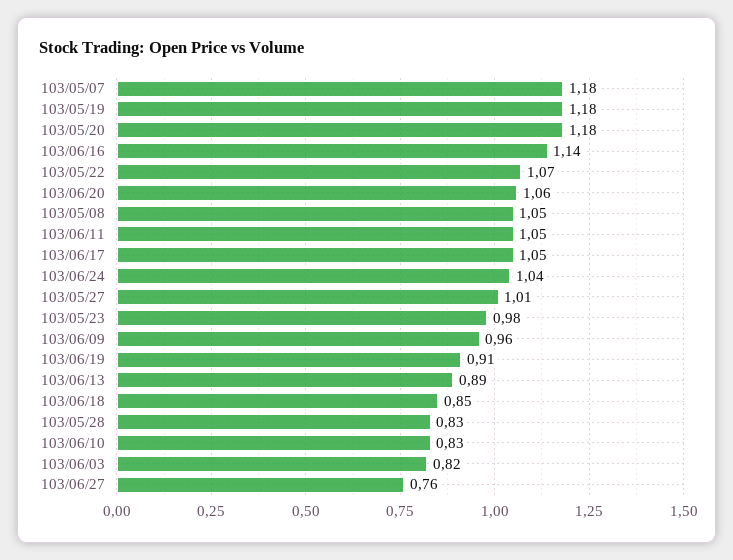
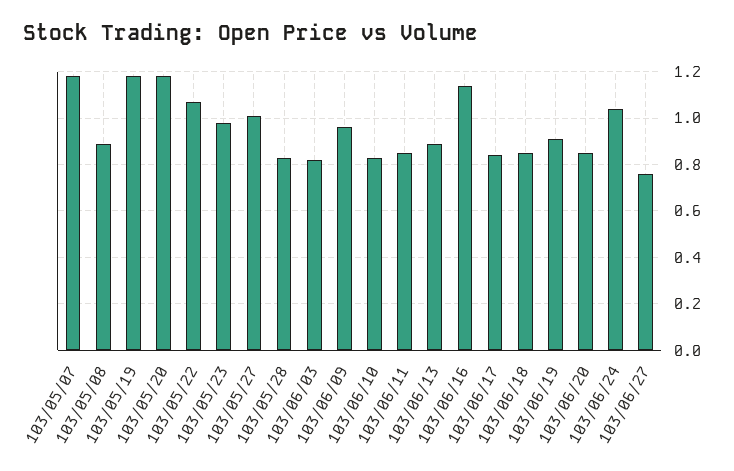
  {
    "103/05/07": 1.18,
    "103/05/19": 1.18,
    "103/05/20": 1.18,
    "103/06/16": 1.14,
    "103/05/22": 1.07,
-   "103/06/20": 1.06,
+   "103/06/20": 0.85,
-   "103/05/08": 1.05,
+   "103/05/08": 0.9,
-   "103/06/11": 1.05,
+   "103/06/11": 0.85,
-   "103/06/17": 1.05,
+   "103/06/17": 0.85,
    "103/06/24": 1.04,
    "103/05/27": 1.01,
    "103/05/23": 0.98,
    "103/06/09": 0.96,
    "103/06/19": 0.91,
    "103/06/13": 0.89,
    "103/06/18": 0.85,
    "103/05/28": 0.83,
    "103/06/10": 0.83,
    "103/06/03": 0.82,
    "103/06/27": 0.76
  }

